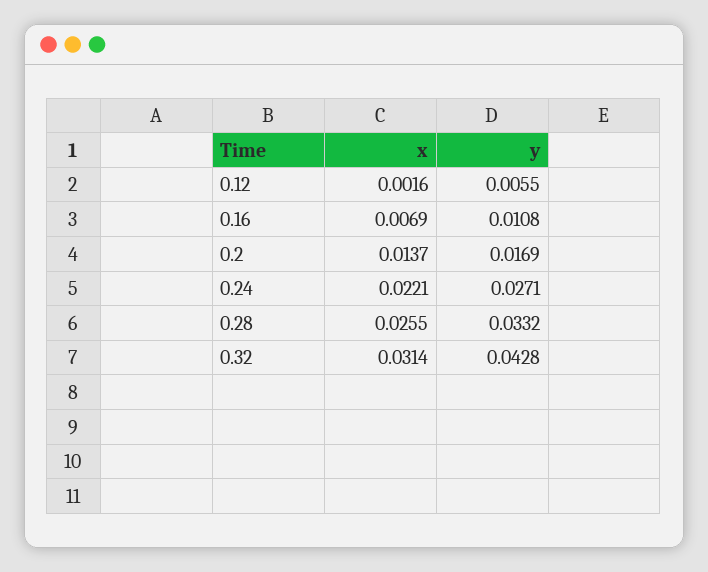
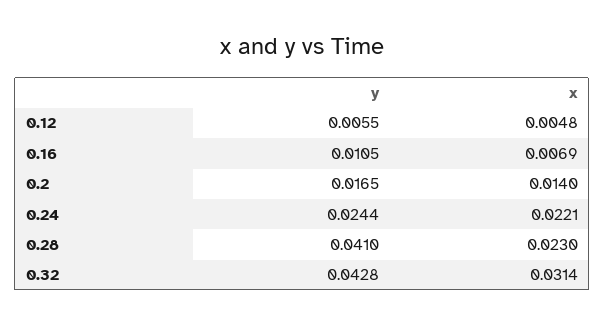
  {
    "x": {
-     "0.12": 0.0016,
+     "0.12": 0.0048,
      "0.16": 0.0069,
-     "0.2": 0.0137,
+     "0.2": 0.014,
      "0.24": 0.0221,
-     "0.28": 0.0255,
+     "0.28": 0.023,
      "0.32": 0.0314
    },
    "y": {
      "0.12": 0.0055,
-     "0.16": 0.0108,
+     "0.16": 0.0105,
-     "0.2": 0.0169,
+     "0.2": 0.0165,
-     "0.24": 0.0271,
+     "0.24": 0.0244,
-     "0.28": 0.0332,
+     "0.28": 0.041,
      "0.32": 0.0428
    }
  }

